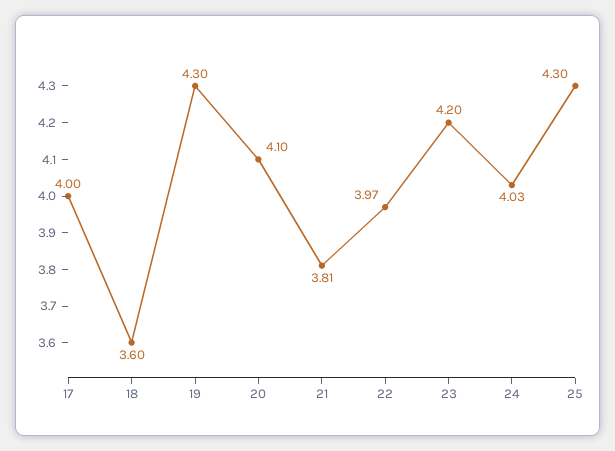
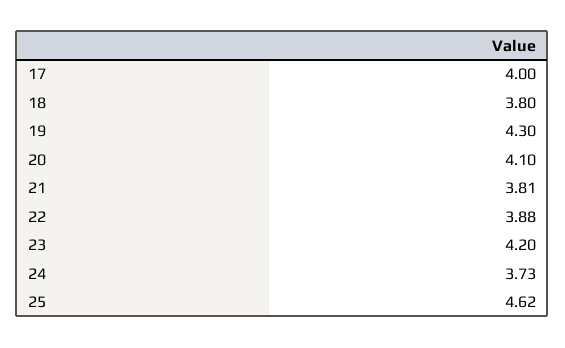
  {
    "17": 4,
-   "18": 3.6,
+   "18": 3.8,
    "19": 4.3,
    "20": 4.1,
    "21": 3.81,
-   "22": 3.97,
+   "22": 3.88,
    "23": 4.2,
-   "24": 4.03,
+   "24": 3.73,
-   "25": 4.3
+   "25": 4.62
  }

